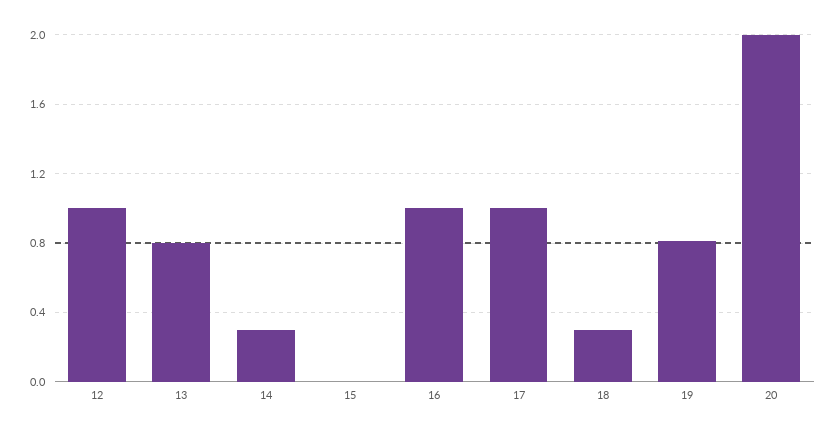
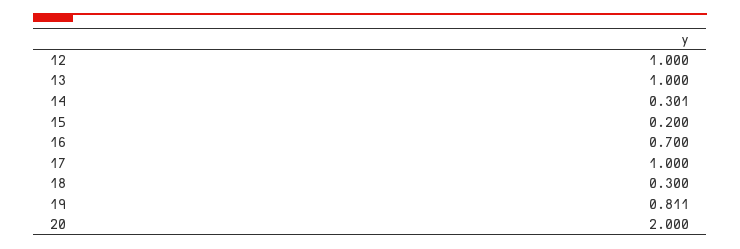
  {
    "12": 1,
-   "13": 0.8,
+   "13": 1,
    "14": 0.301,
-   "15": 0,
+   "15": 0.2,
-   "16": 1,
+   "16": 0.7,
    "17": 1,
    "18": 0.3,
    "19": 0.811,
    "20": 2
  }

